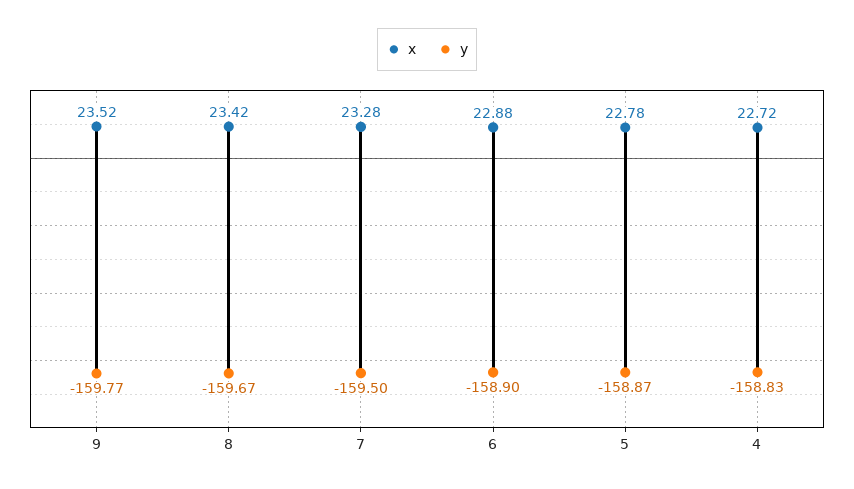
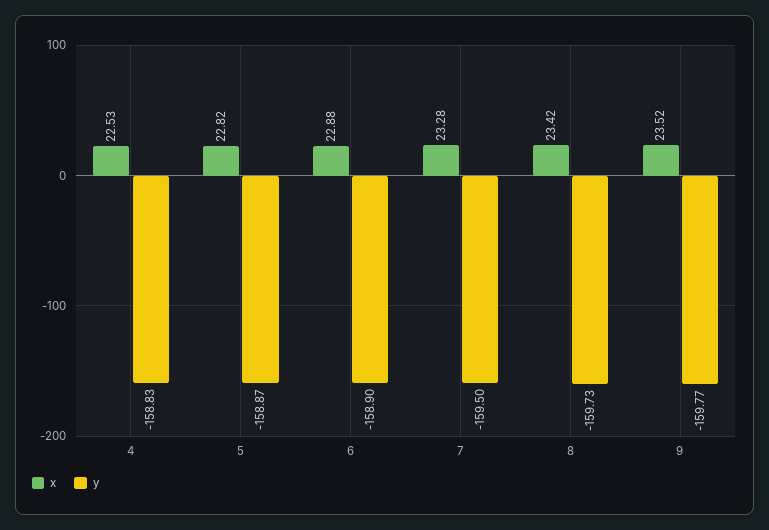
  {
    "x": {
      "9": 23.52,
      "8": 23.42,
      "7": 23.28,
      "6": 22.88,
-     "5": 22.78,
+     "5": 22.82,
-     "4": 22.72
+     "4": 22.53
    },
    "y": {
      "9": -159.77,
-     "8": -159.67,
+     "8": -159.73,
      "7": -159.5,
      "6": -158.9,
      "5": -158.87,
      "4": -158.83
    }
  }

